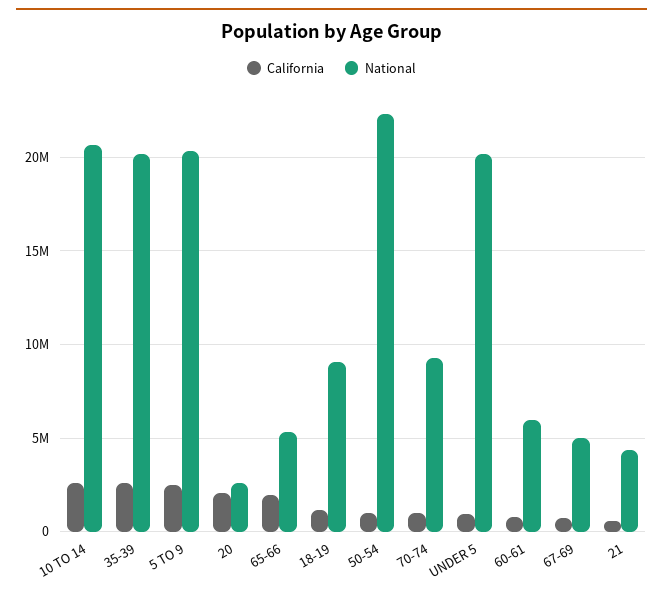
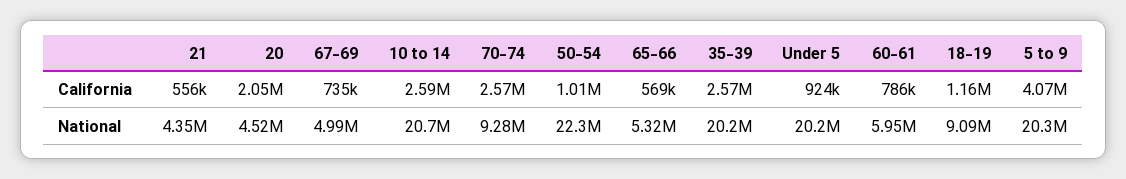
  {
    "California": {
      "10 TO 14": 2590000,
      "35-39": 2570000,
-     "5 TO 9": 2500000,
+     "5 TO 9": 4070000,
      "20": 2050000,
-     "65-66": 2000000,
+     "65-66": 569000,
      "18-19": 1160000,
      "50-54": 1010000,
-     "70-74": 1000000,
+     "70-74": 2570000,
      "UNDER 5": 924000,
      "60-61": 786000,
      "67-69": 735000,
      "21": 556000
    },
    "National": {
      "10 TO 14": 20700000,
      "35-39": 20200000,
      "5 TO 9": 20300000,
-     "20": 2500000,
+     "20": 4520000,
      "65-66": 5320000,
      "18-19": 9090000,
      "50-54": 22300000,
      "70-74": 9280000,
      "UNDER 5": 20200000,
      "60-61": 5950000,
      "67-69": 4990000,
      "21": 4350000
    }
  }

